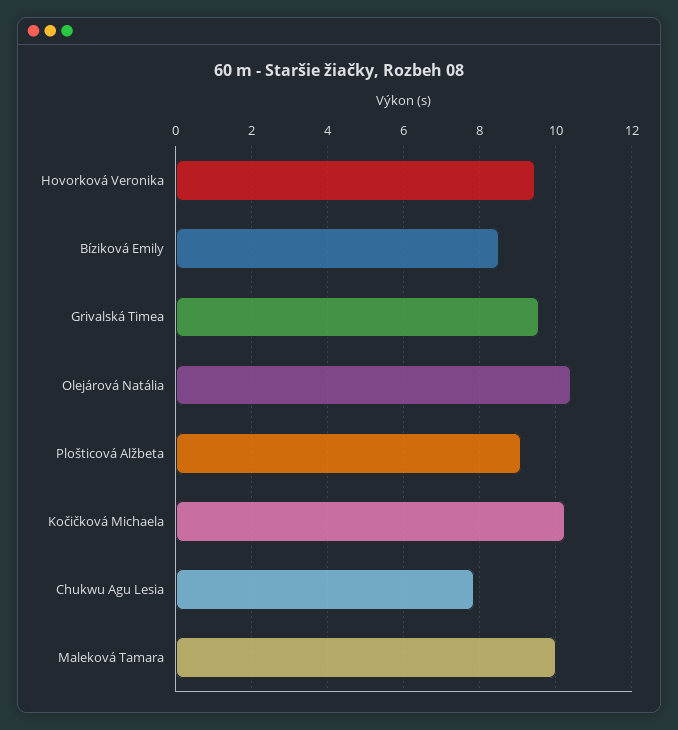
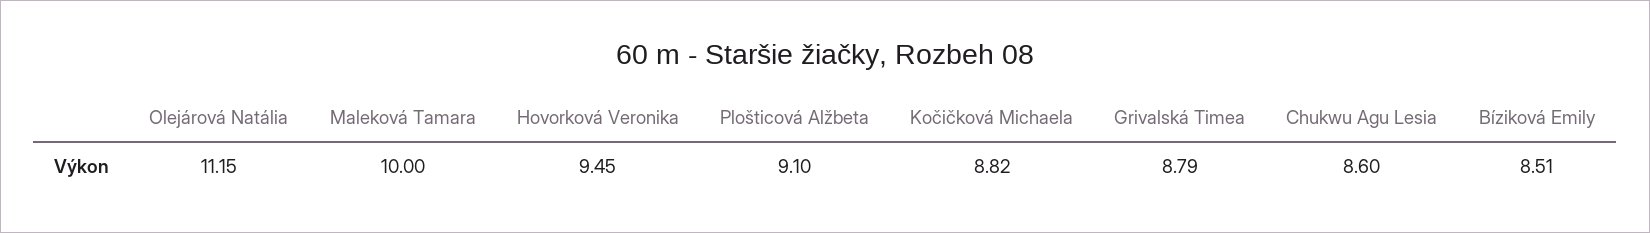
  {
    "Hovorková Veronika": 9.45,
    "Bíziková Emily": 8.51,
-   "Grivalská Timea": 9.6,
+   "Grivalská Timea": 8.79,
-   "Olejárová Natália": 10.4,
+   "Olejárová Natália": 11.15,
    "Plošticová Alžbeta": 9.1,
-   "Kočičková Michaela": 10.2,
+   "Kočičková Michaela": 8.82,
-   "Chukwu Agu Lesia": 7.8,
+   "Chukwu Agu Lesia": 8.6,
    "Maleková Tamara": 10
  }

